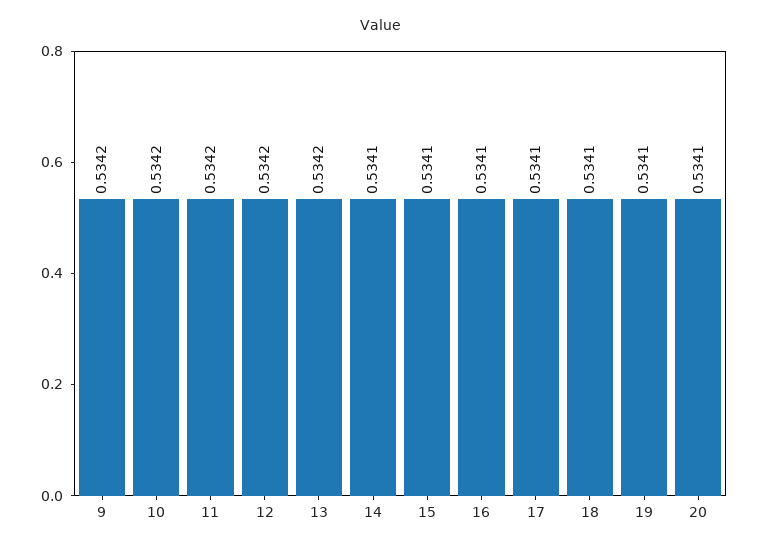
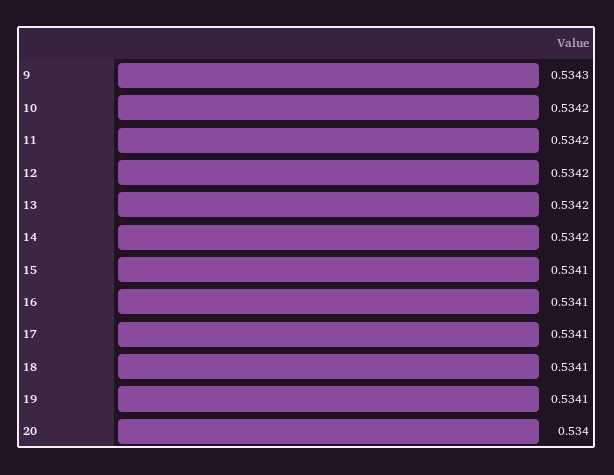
  {
-   "9": 0.5342,
+   "9": 0.5343,
    "10": 0.5342,
    "11": 0.5342,
    "12": 0.5342,
    "13": 0.5342,
-   "14": 0.5341,
+   "14": 0.5342,
    "15": 0.5341,
    "16": 0.5341,
    "17": 0.5341,
    "18": 0.5341,
    "19": 0.5341,
-   "20": 0.5341
+   "20": 0.534
  }

